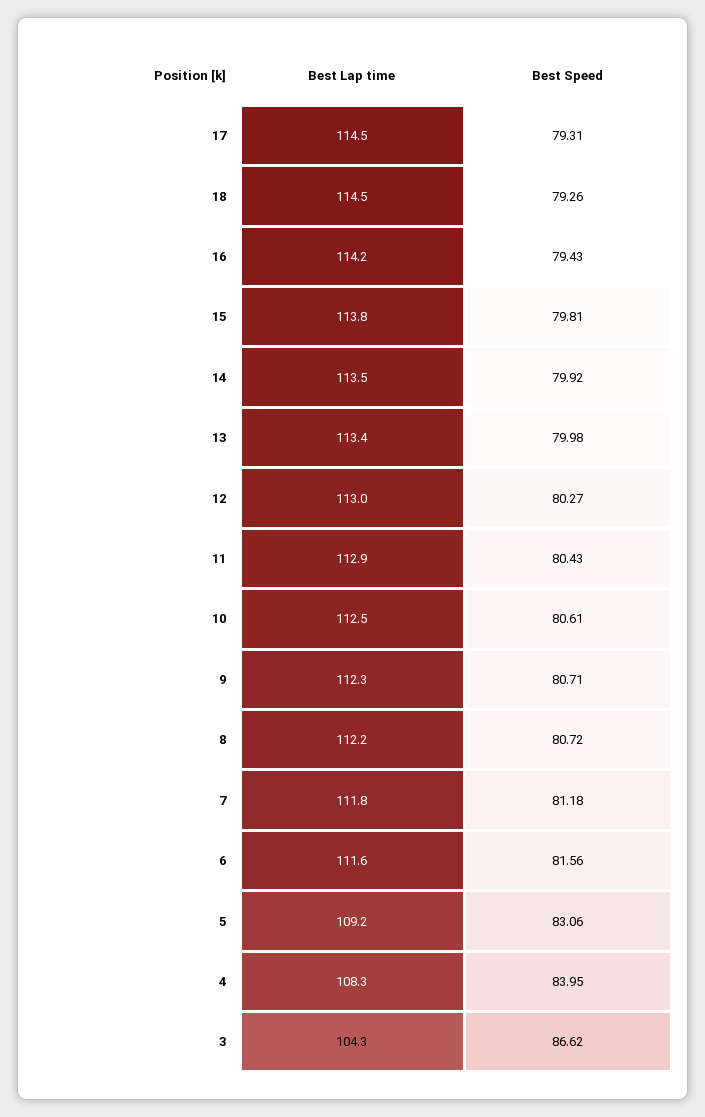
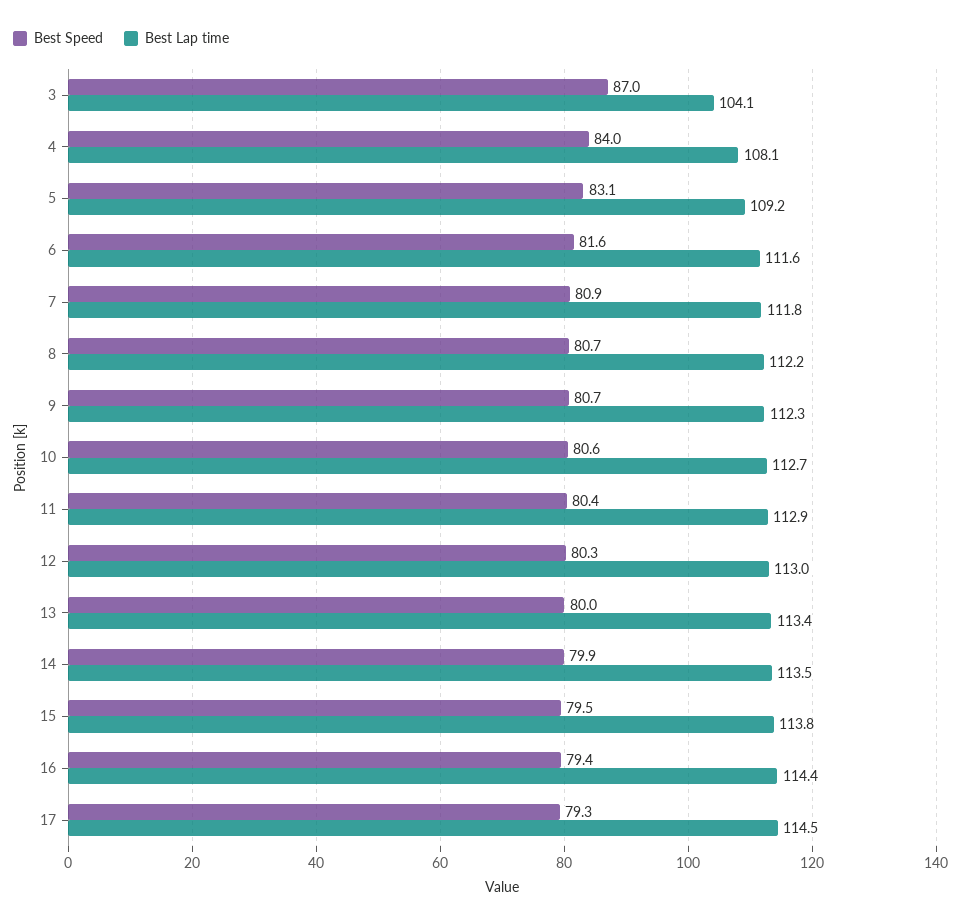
  {
    "Best Lap time": {
      "17": 114.5,
-     "18": 114.5,
-     "16": 114.2,
+     "16": 114.4,
      "15": 113.8,
      "14": 113.5,
      "13": 113.4,
      "12": 113,
      "11": 112.9,
-     "10": 112.5,
+     "10": 112.7,
      "9": 112.3,
      "8": 112.2,
      "7": 111.8,
      "6": 111.6,
      "5": 109.2,
-     "4": 108.3,
+     "4": 108.1,
-     "3": 104.3
+     "3": 104.1
    },
    "Best Speed": {
      "17": 79.31,
-     "18": 79.26,
      "16": 79.43,
-     "15": 79.81,
+     "15": 79.5,
      "14": 79.92,
      "13": 79.98,
      "12": 80.27,
      "11": 80.43,
      "10": 80.61,
      "9": 80.71,
      "8": 80.72,
-     "7": 81.18,
+     "7": 80.9,
      "6": 81.56,
      "5": 83.06,
      "4": 83.95,
-     "3": 86.62
+     "3": 87
    }
  }

